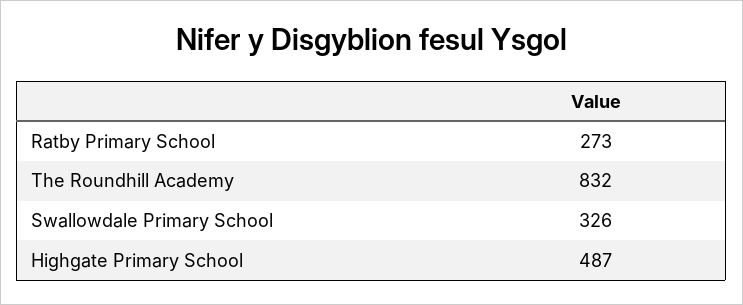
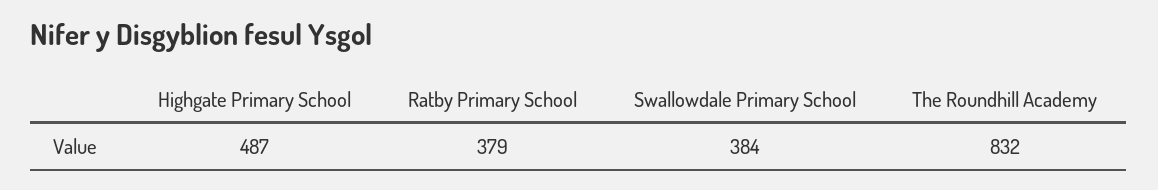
  {
-   "Ratby Primary School": 273,
+   "Ratby Primary School": 379,
    "The Roundhill Academy": 832,
-   "Swallowdale Primary School": 326,
+   "Swallowdale Primary School": 384,
    "Highgate Primary School": 487
  }

